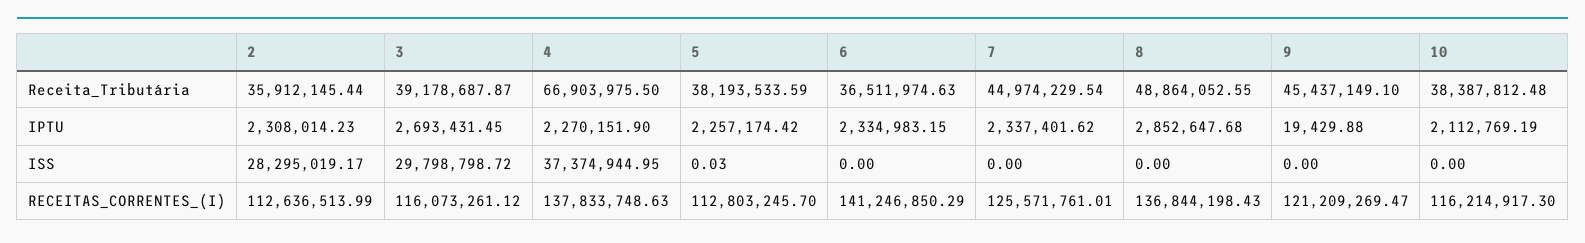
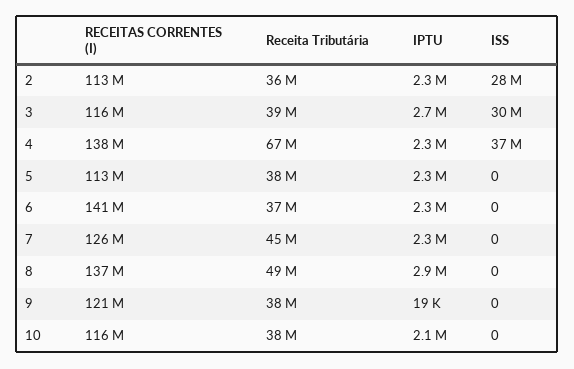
  {
    "2": {
      "Receita_Tributária": 35912145.44,
      "IPTU": 2308014.23,
      "ISS": 28295019.17,
      "RECEITAS_CORRENTES_(I)": 112636513.99
    },
    "3": {
      "Receita_Tributária": 39178687.87,
      "IPTU": 2693431.45,
      "ISS": 29798798.72,
      "RECEITAS_CORRENTES_(I)": 116073261.12
    },
    "4": {
      "Receita_Tributária": 66903975.5,
      "IPTU": 2270151.9,
      "ISS": 37374944.95,
      "RECEITAS_CORRENTES_(I)": 137833748.63
    },
    "5": {
      "Receita_Tributária": 38193533.59,
      "IPTU": 2257174.42,
-     "ISS": 0.03,
+     "ISS": 0,
      "RECEITAS_CORRENTES_(I)": 112803245.7
    },
    "6": {
      "Receita_Tributária": 36511974.63,
      "IPTU": 2334983.15,
      "ISS": 0,
      "RECEITAS_CORRENTES_(I)": 141246850.29
    },
    "7": {
      "Receita_Tributária": 44974229.54,
      "IPTU": 2337401.62,
      "ISS": 0,
      "RECEITAS_CORRENTES_(I)": 125571761.01
    },
    "8": {
      "Receita_Tributária": 48864052.55,
      "IPTU": 2852647.68,
      "ISS": 0,
      "RECEITAS_CORRENTES_(I)": 136844198.43
    },
    "9": {
-     "Receita_Tributária": 45437149.1,
+     "Receita_Tributária": 38000000,
      "IPTU": 19429.88,
      "ISS": 0,
      "RECEITAS_CORRENTES_(I)": 121209269.47
    },
    "10": {
      "Receita_Tributária": 38387812.48,
      "IPTU": 2112769.19,
      "ISS": 0,
      "RECEITAS_CORRENTES_(I)": 116214917.3
    }
  }

